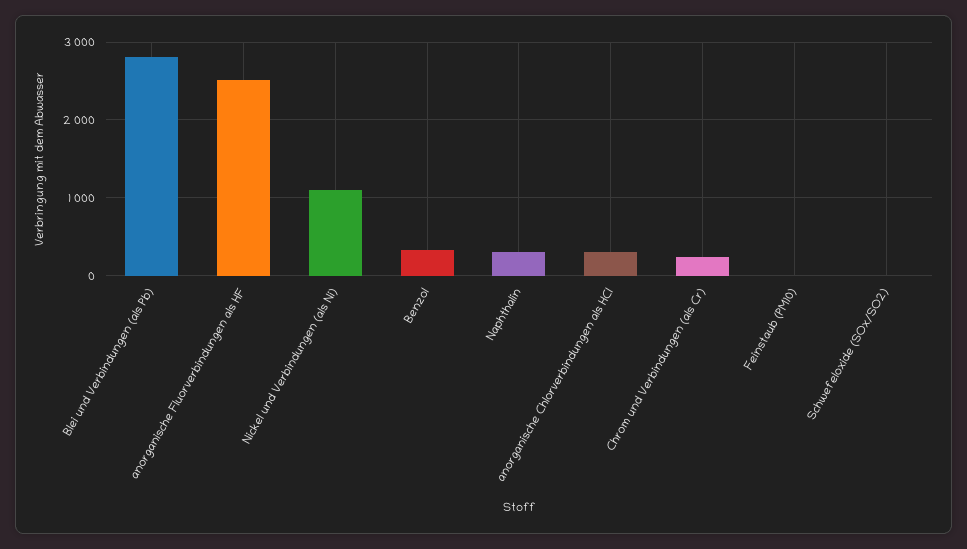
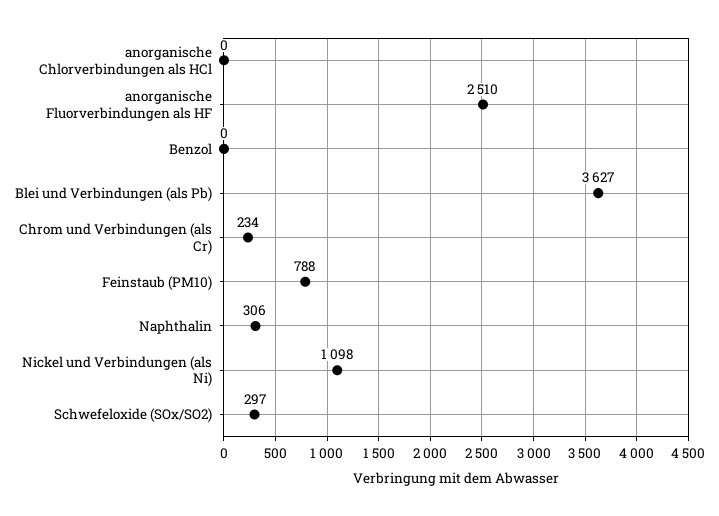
  {
-   "Blei und Verbindungen (als Pb)": 2800,
+   "Blei und Verbindungen (als Pb)": 3627,
    "anorganische Fluorverbindungen als HF": 2510,
    "Nickel und Verbindungen (als Ni)": 1098,
-   "Benzol": 300,
+   "Benzol": 0,
    "Naphthalin": 306,
-   "anorganische Chlorverbindungen als HCl": 300,
+   "anorganische Chlorverbindungen als HCl": 0,
    "Chrom und Verbindungen (als Cr)": 234,
-   "Feinstaub (PM10)": 0,
+   "Feinstaub (PM10)": 788,
-   "Schwefeloxide (SOx/SO2)": 0
+   "Schwefeloxide (SOx/SO2)": 297
  }

